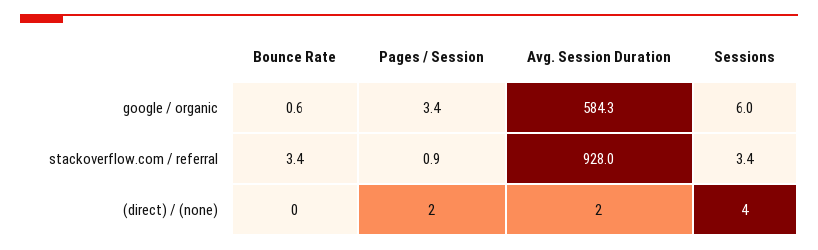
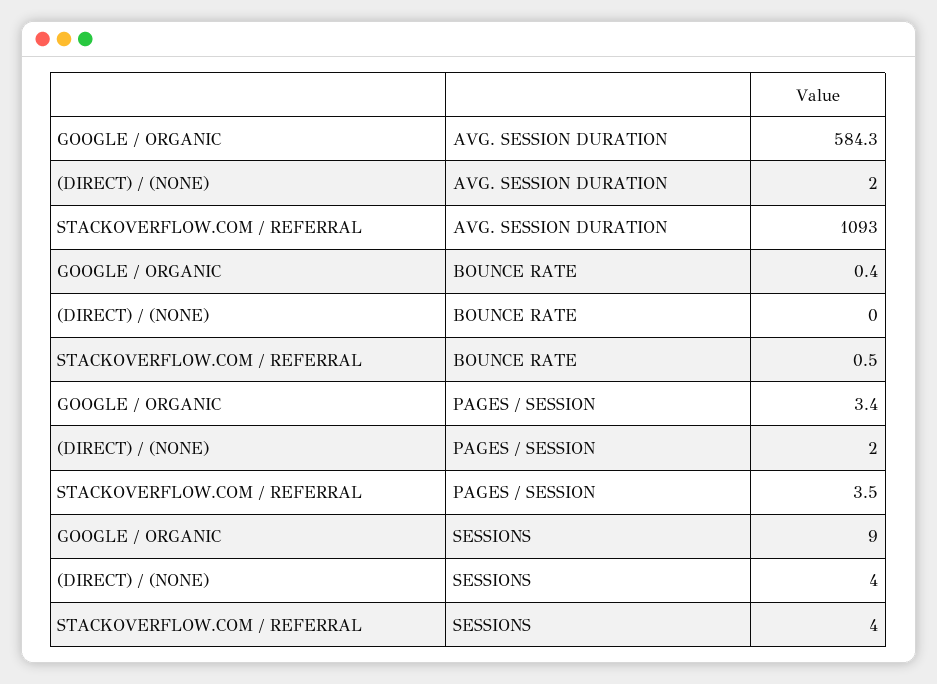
  {
    "Bounce Rate": {
-     "google / organic": 0.6,
+     "google / organic": 0.4,
-     "stackoverflow.com / referral": 3.4,
+     "stackoverflow.com / referral": 0.5,
      "(direct) / (none)": 0
    },
    "Pages / Session": {
      "google / organic": 3.4,
-     "stackoverflow.com / referral": 0.9,
+     "stackoverflow.com / referral": 3.5,
      "(direct) / (none)": 2
    },
    "Avg. Session Duration": {
      "google / organic": 584.3,
-     "stackoverflow.com / referral": 928,
+     "stackoverflow.com / referral": 1093,
      "(direct) / (none)": 2
    },
    "Sessions": {
-     "google / organic": 6,
+     "google / organic": 9,
-     "stackoverflow.com / referral": 3.4,
+     "stackoverflow.com / referral": 4,
      "(direct) / (none)": 4
    }
  }

